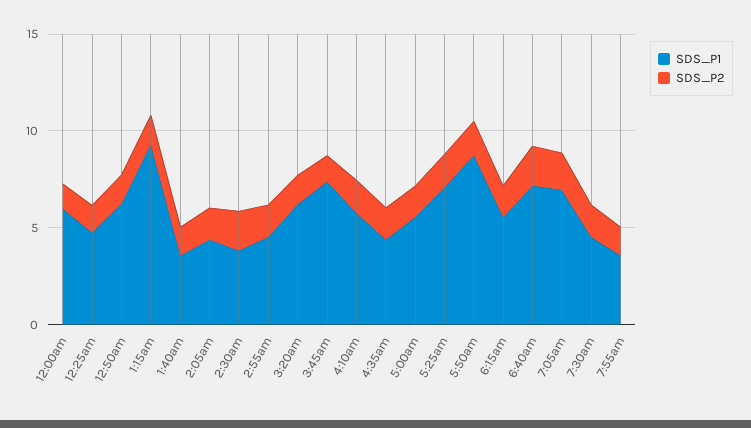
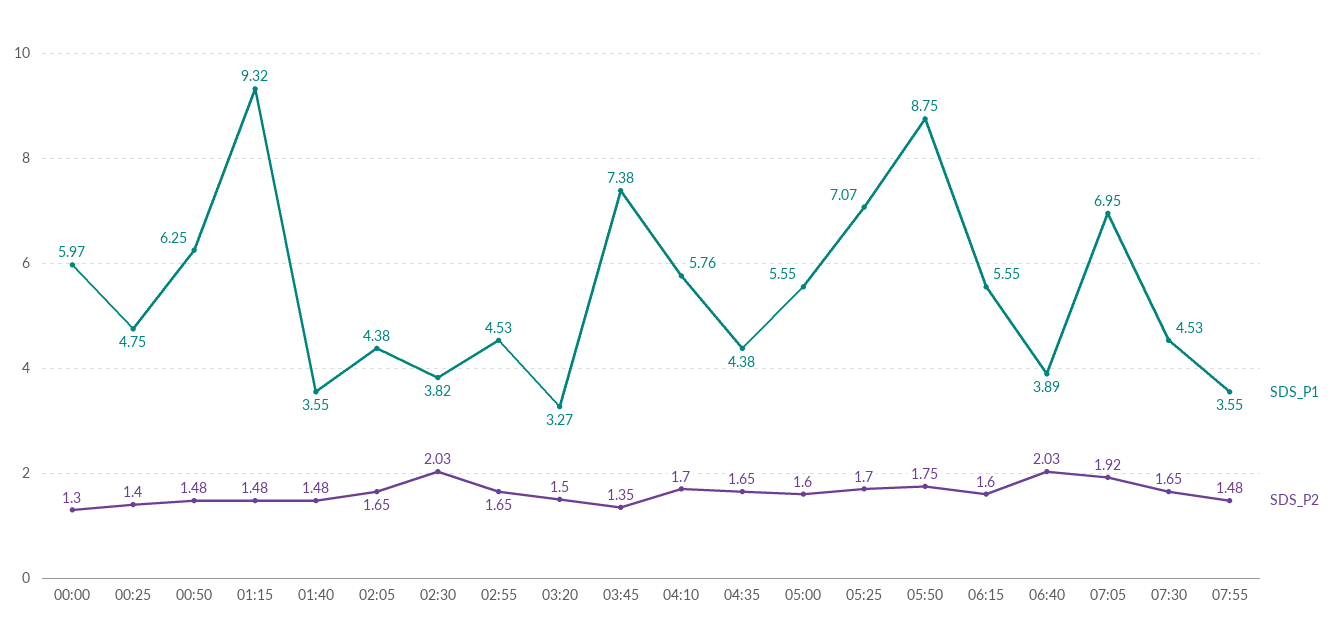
  {
    "SDS_P1": {
      "12:00am": 5.97,
      "12:25am": 4.75,
      "12:50am": 6.25,
      "1:15am": 9.32,
      "1:40am": 3.55,
      "2:05am": 4.38,
      "2:30am": 3.82,
      "2:55am": 4.53,
-     "3:20am": 6,
+     "3:20am": 3.27,
      "3:45am": 7.38,
      "4:10am": 5.76,
      "4:35am": 4.38,
      "5:00am": 5.55,
      "5:25am": 7.07,
      "5:50am": 8.75,
      "6:15am": 5.55,
-     "6:40am": 7,
+     "6:40am": 3.89,
      "7:05am": 6.95,
      "7:30am": 4.53,
      "7:55am": 3.55
    },
    "SDS_P2": {
      "12:00am": 1.3,
      "12:25am": 1.4,
      "12:50am": 1.48,
      "1:15am": 1.48,
      "1:40am": 1.48,
      "2:05am": 1.65,
      "2:30am": 2.03,
      "2:55am": 1.65,
      "3:20am": 1.5,
      "3:45am": 1.35,
      "4:10am": 1.7,
      "4:35am": 1.65,
      "5:00am": 1.6,
      "5:25am": 1.7,
      "5:50am": 1.75,
      "6:15am": 1.6,
      "6:40am": 2.03,
      "7:05am": 1.92,
      "7:30am": 1.65,
      "7:55am": 1.48
    }
  }

